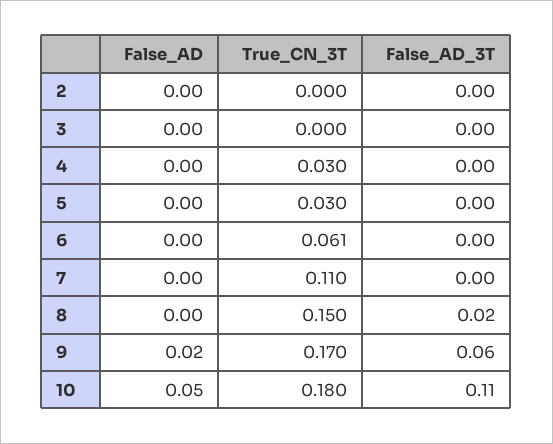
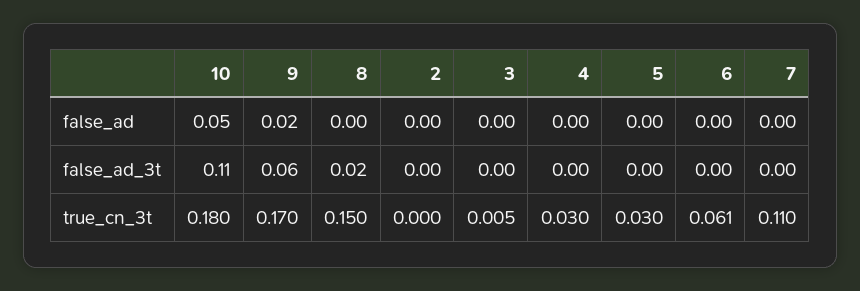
  {
    "False_AD": {
      "2": 0,
      "3": 0,
      "4": 0,
      "5": 0,
      "6": 0,
      "7": 0,
      "8": 0,
      "9": 0.02,
      "10": 0.05
    },
    "True_CN_3T": {
      "2": 0,
-     "3": 0,
+     "3": 0.005,
      "4": 0.03,
      "5": 0.03,
      "6": 0.061,
      "7": 0.11,
      "8": 0.15,
      "9": 0.17,
      "10": 0.18
    },
    "False_AD_3T": {
      "2": 0,
      "3": 0,
      "4": 0,
      "5": 0,
      "6": 0,
      "7": 0,
      "8": 0.02,
      "9": 0.06,
      "10": 0.11
    }
  }

